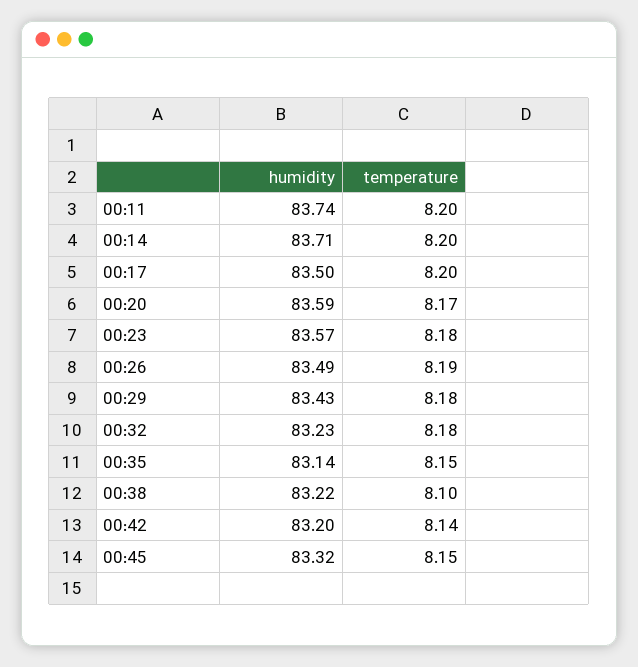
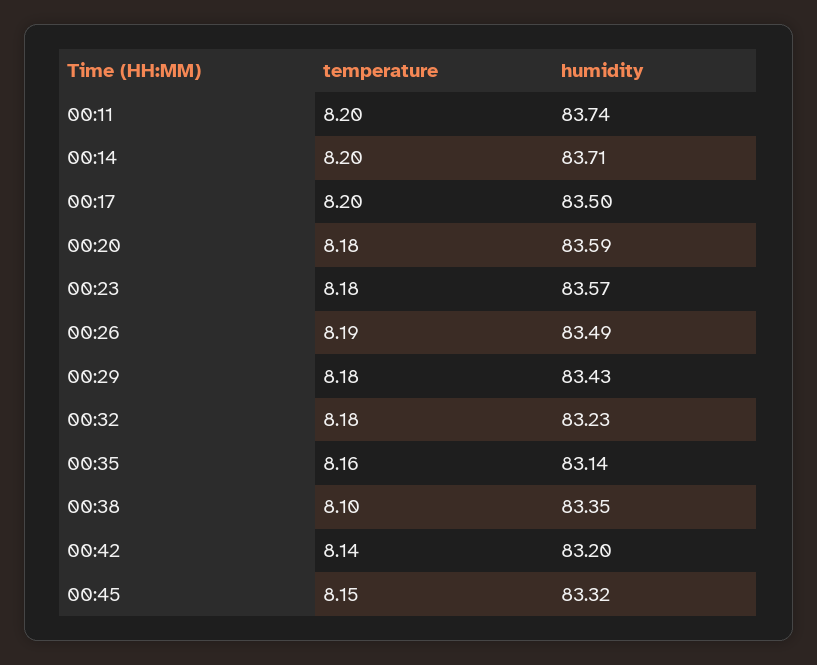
  {
    "humidity": {
      "00:11": 83.74,
      "00:14": 83.71,
      "00:17": 83.5,
      "00:20": 83.59,
      "00:23": 83.57,
      "00:26": 83.49,
      "00:29": 83.43,
      "00:32": 83.23,
      "00:35": 83.14,
-     "00:38": 83.22,
+     "00:38": 83.35,
      "00:42": 83.2,
      "00:45": 83.32
    },
    "temperature": {
      "00:11": 8.2,
      "00:14": 8.2,
      "00:17": 8.2,
-     "00:20": 8.17,
+     "00:20": 8.18,
      "00:23": 8.18,
      "00:26": 8.19,
      "00:29": 8.18,
      "00:32": 8.18,
-     "00:35": 8.15,
+     "00:35": 8.16,
      "00:38": 8.1,
      "00:42": 8.14,
      "00:45": 8.15
    }
  }

